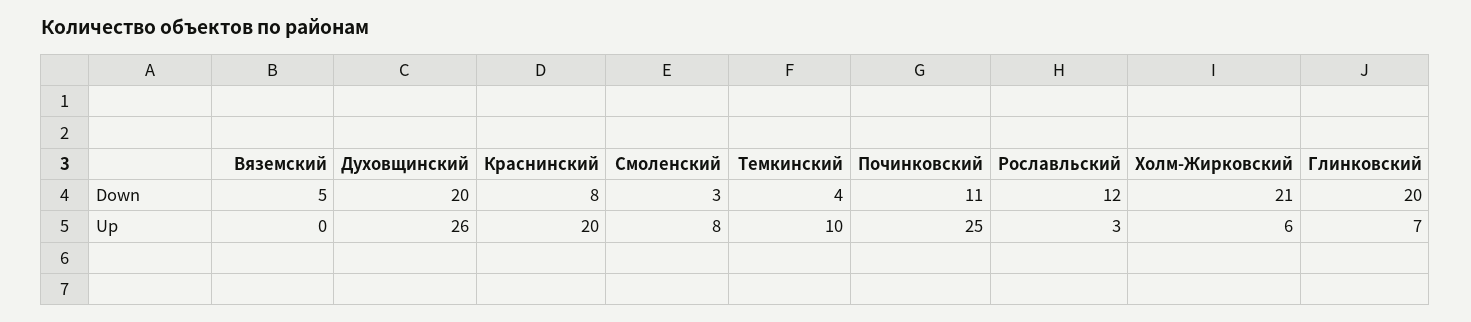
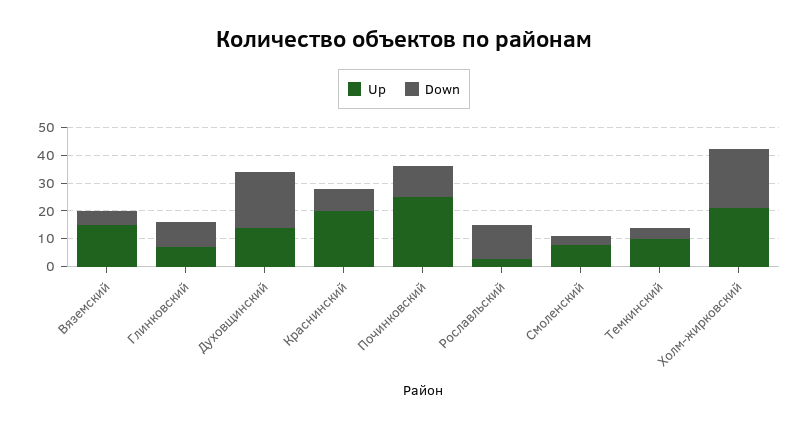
  {
    "Down": {
      "Вяземский": 5,
      "Духовщинский": 20,
      "Краснинский": 8,
      "Смоленский": 3,
      "Темкинский": 4,
      "Починковский": 11,
      "Рославльский": 12,
      "Холм-Жирковский": 21,
-     "Глинковский": 20
+     "Глинковский": 10
    },
    "Up": {
-     "Вяземский": 0,
+     "Вяземский": 15,
-     "Духовщинский": 26,
+     "Духовщинский": 15,
      "Краснинский": 20,
      "Смоленский": 8,
      "Темкинский": 10,
      "Починковский": 25,
      "Рославльский": 3,
-     "Холм-Жирковский": 6,
+     "Холм-Жирковский": 20,
      "Глинковский": 7
    }
  }

